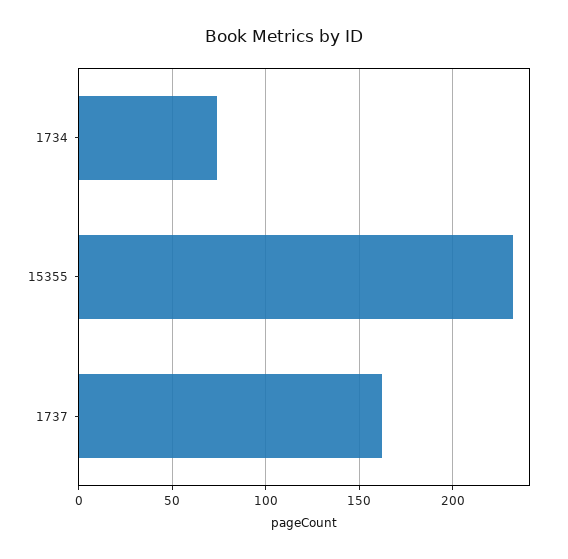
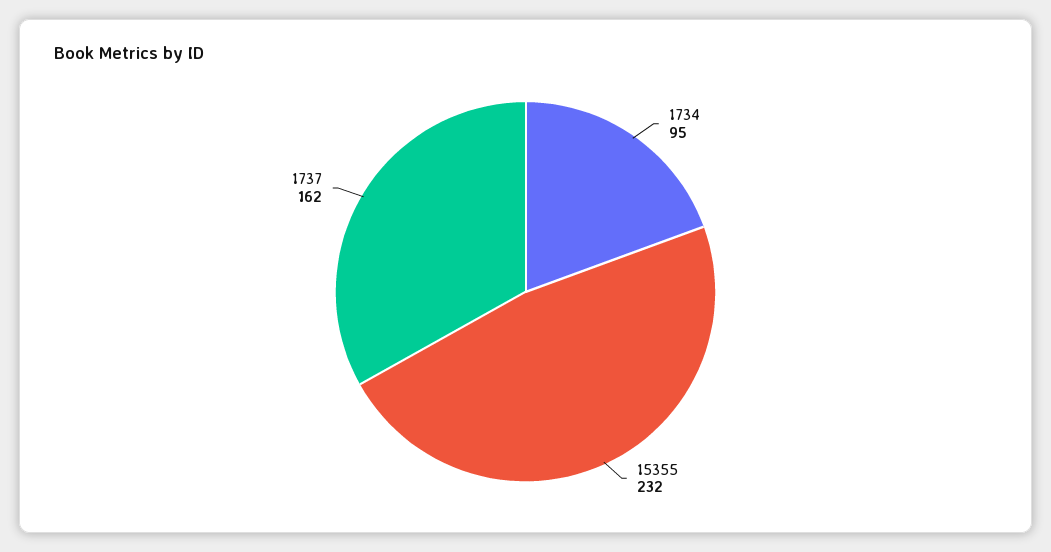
  {
-   "1734": 75,
+   "1734": 95,
    "15355": 232,
    "1737": 162
  }

